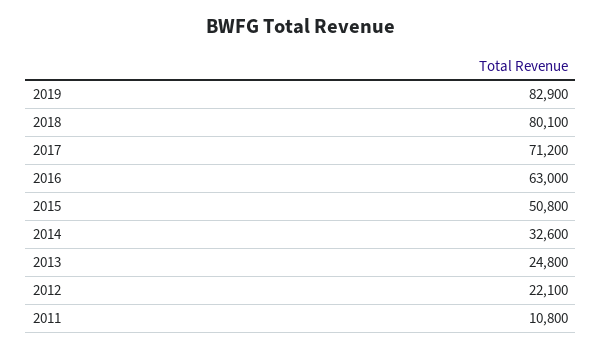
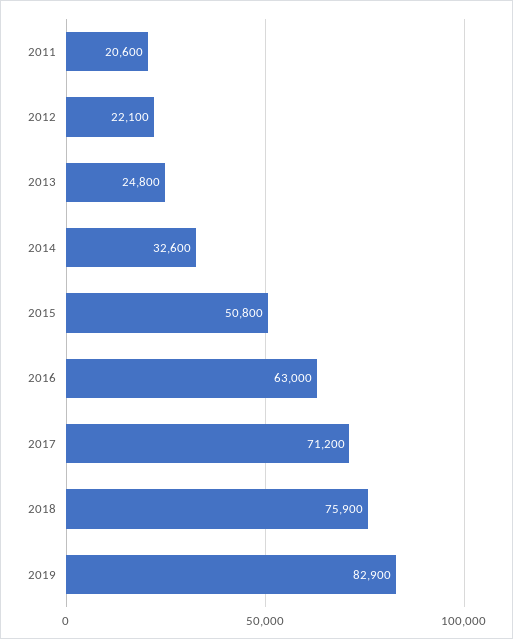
  {
    "2019": 82900,
-   "2018": 80100,
+   "2018": 75900,
    "2017": 71200,
    "2016": 63000,
    "2015": 50800,
    "2014": 32600,
    "2013": 24800,
    "2012": 22100,
-   "2011": 10800
+   "2011": 20600
  }

